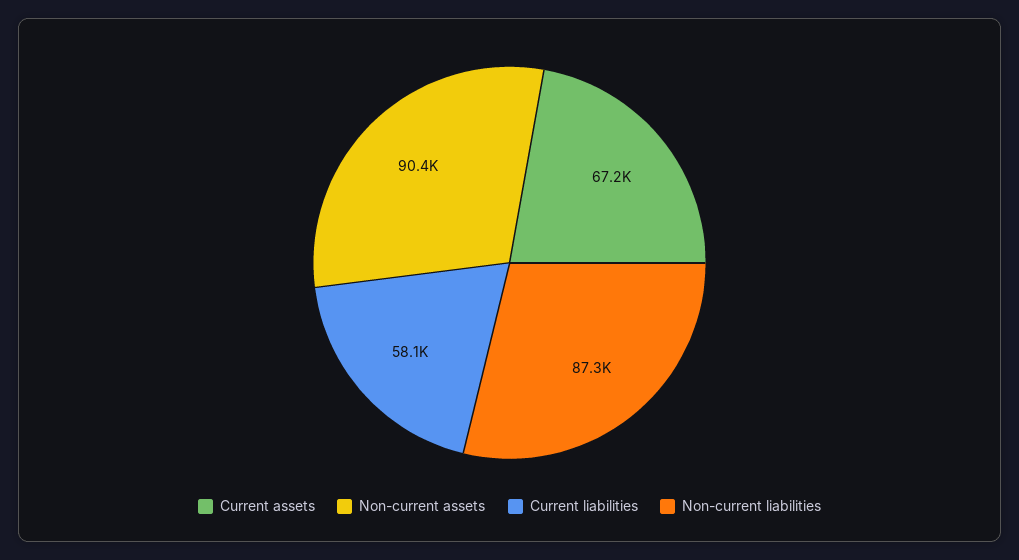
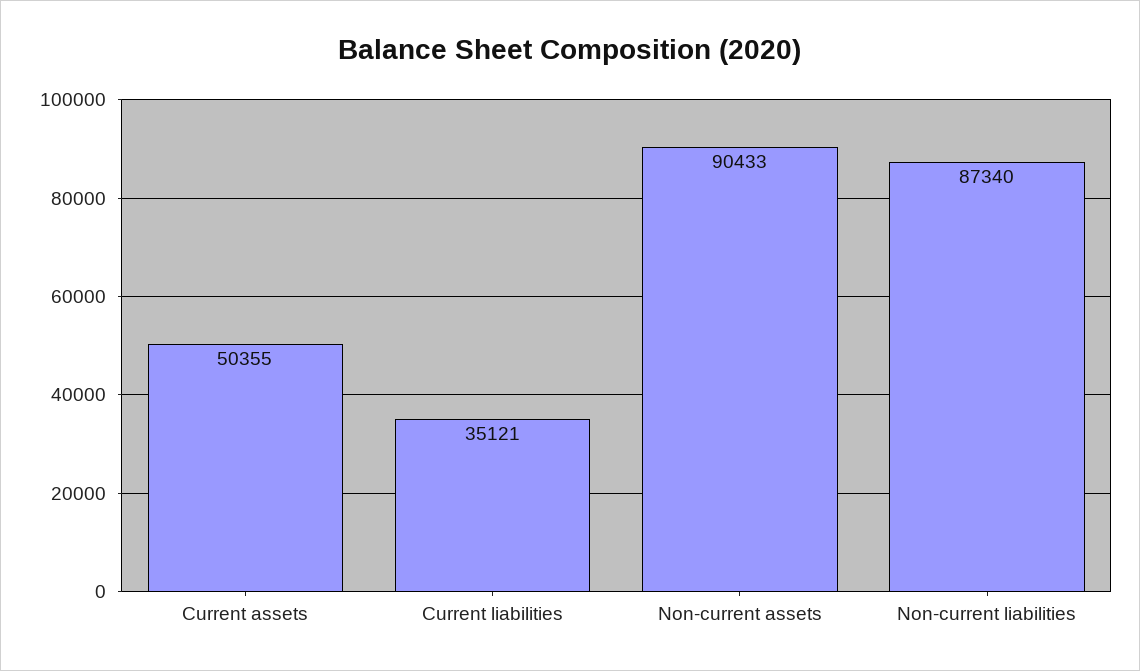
  {
-   "Current assets": 67200,
+   "Current assets": 50355,
    "Non-current assets": 90433,
-   "Current liabilities": 58100,
+   "Current liabilities": 35121,
    "Non-current liabilities": 87340
  }

